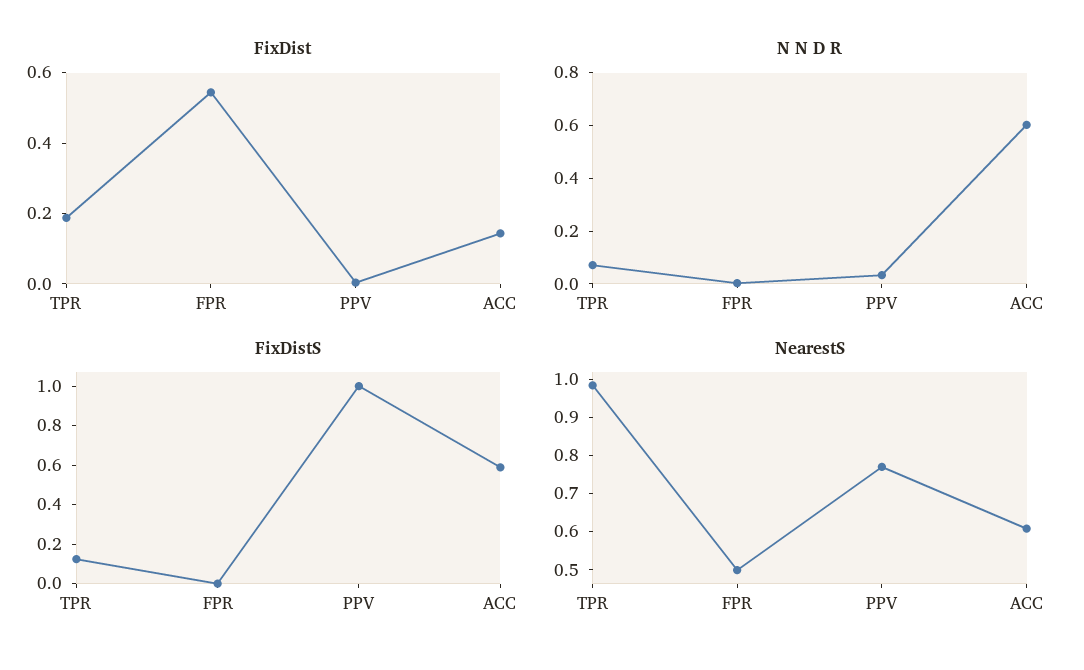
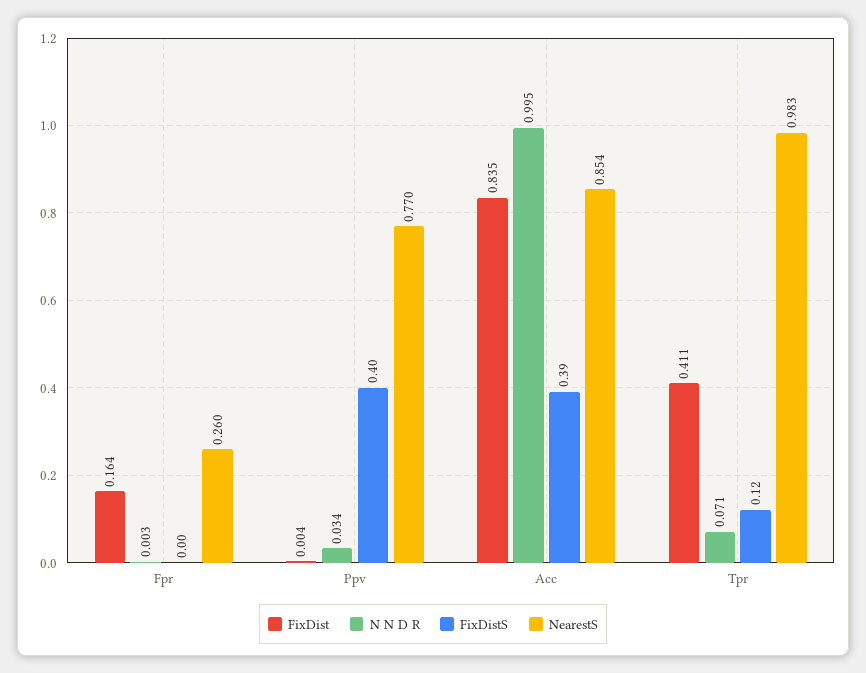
  {
    "FixDist": {
-     "TPR": 0.2,
+     "TPR": 0.411,
-     "FPR": 0.55,
+     "FPR": 0.164,
      "PPV": 0.004,
-     "ACC": 0.15
+     "ACC": 0.835
    },
    "N N D R": {
      "TPR": 0.071,
      "FPR": 0.003,
      "PPV": 0.034,
-     "ACC": 0.6
+     "ACC": 0.995
    },
    "FixDistS": {
      "TPR": 0.12,
      "FPR": 0,
-     "PPV": 1,
+     "PPV": 0.4,
-     "ACC": 0.6
+     "ACC": 0.39
    },
    "NearestS": {
      "TPR": 0.983,
-     "FPR": 0.5,
+     "FPR": 0.26,
      "PPV": 0.77,
-     "ACC": 0.6
+     "ACC": 0.854
    }
  }

